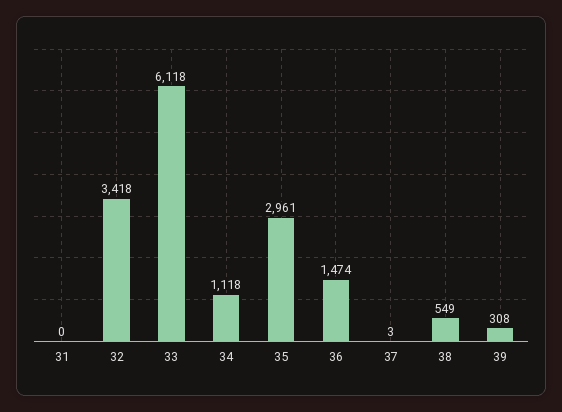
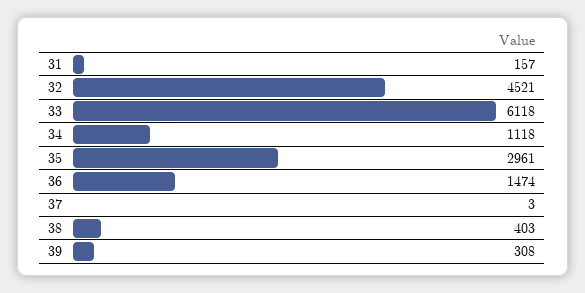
  {
-   "31": 0,
+   "31": 157,
-   "32": 3418,
+   "32": 4521,
    "33": 6118,
    "34": 1118,
    "35": 2961,
    "36": 1474,
    "37": 3,
-   "38": 549,
+   "38": 403,
    "39": 308
  }

